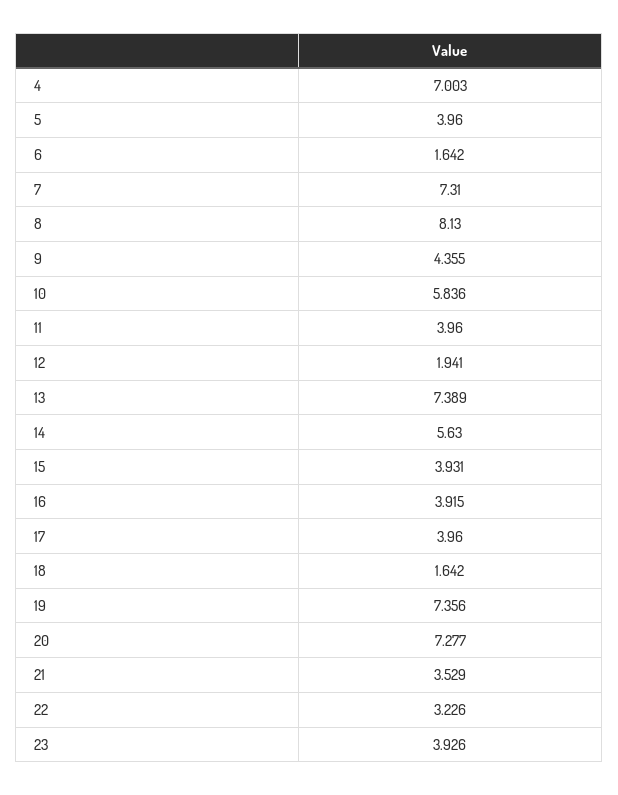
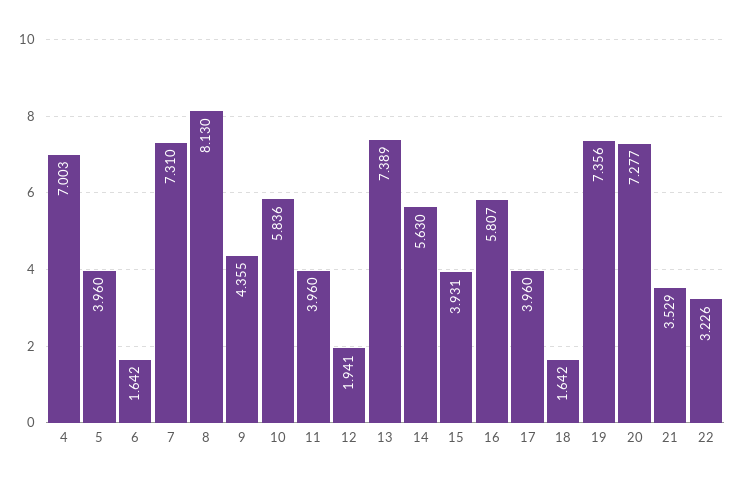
  {
    "4": 7.003,
    "5": 3.96,
    "6": 1.642,
    "7": 7.31,
    "8": 8.13,
    "9": 4.355,
    "10": 5.836,
    "11": 3.96,
    "12": 1.941,
    "13": 7.389,
    "14": 5.63,
    "15": 3.931,
-   "16": 3.915,
+   "16": 5.807,
    "17": 3.96,
    "18": 1.642,
    "19": 7.356,
    "20": 7.277,
    "21": 3.529,
-   "22": 3.226,
+   "22": 3.226
-   "23": 3.926
  }

